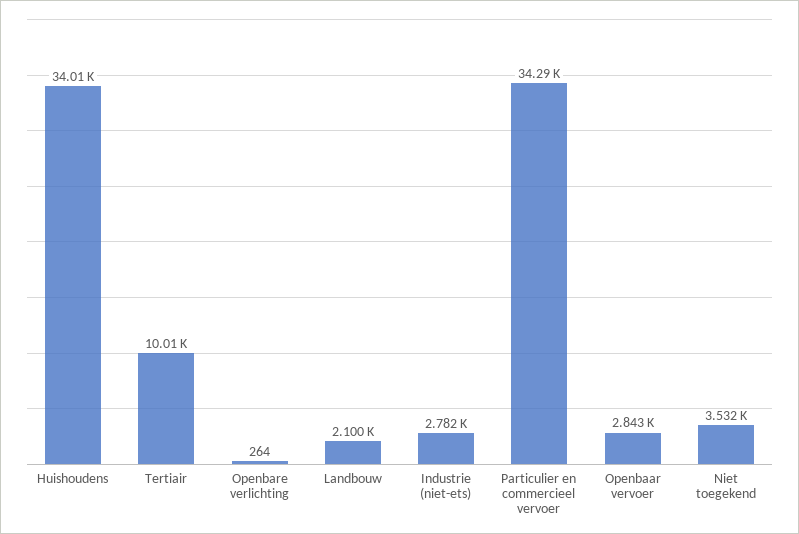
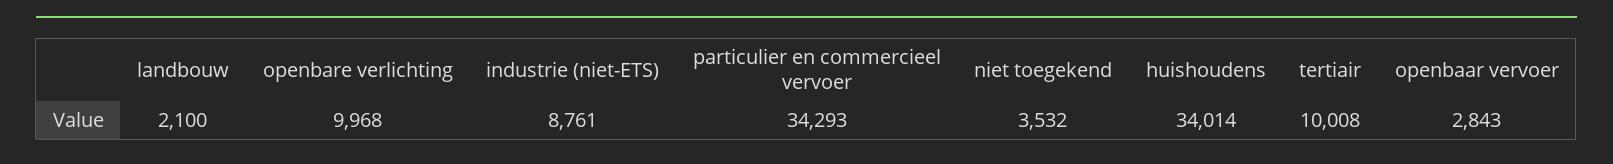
  {
    "Huishoudens": 34014,
    "Tertiair": 10008,
-   "Openbare verlichting": 264,
+   "Openbare verlichting": 9968,
    "Landbouw": 2100,
-   "Industrie (niet-ets)": 2782,
+   "Industrie (niet-ets)": 8761,
    "Particulier en commercieel vervoer": 34293,
    "Openbaar vervoer": 2843,
    "Niet toegekend": 3532
  }

